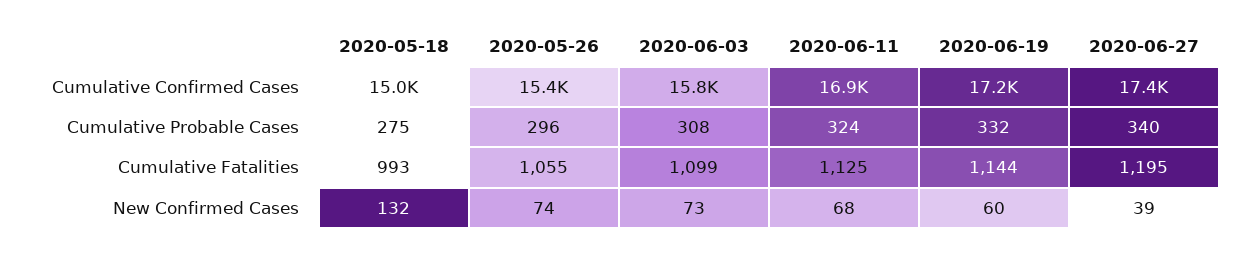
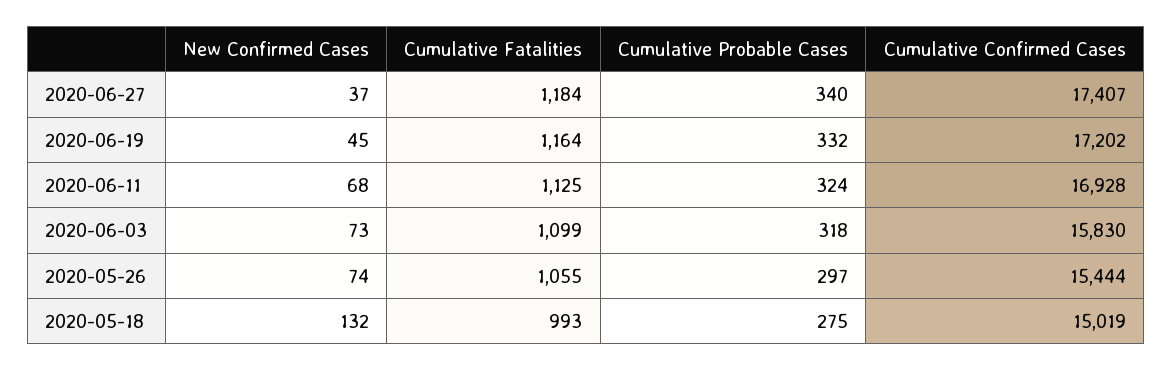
  {
    "2020-05-18": {
      "Cumulative Confirmed Cases": 15019,
      "Cumulative Probable Cases": 275,
      "Cumulative Fatalities": 993,
      "New Confirmed Cases": 132
    },
    "2020-05-26": {
      "Cumulative Confirmed Cases": 15444,
-     "Cumulative Probable Cases": 296,
+     "Cumulative Probable Cases": 297,
      "Cumulative Fatalities": 1055,
      "New Confirmed Cases": 74
    },
    "2020-06-03": {
      "Cumulative Confirmed Cases": 15830,
-     "Cumulative Probable Cases": 308,
+     "Cumulative Probable Cases": 318,
      "Cumulative Fatalities": 1099,
      "New Confirmed Cases": 73
    },
    "2020-06-11": {
      "Cumulative Confirmed Cases": 16928,
      "Cumulative Probable Cases": 324,
      "Cumulative Fatalities": 1125,
      "New Confirmed Cases": 68
    },
    "2020-06-19": {
      "Cumulative Confirmed Cases": 17202,
      "Cumulative Probable Cases": 332,
-     "Cumulative Fatalities": 1144,
+     "Cumulative Fatalities": 1164,
-     "New Confirmed Cases": 60
+     "New Confirmed Cases": 45
    },
    "2020-06-27": {
      "Cumulative Confirmed Cases": 17407,
      "Cumulative Probable Cases": 340,
-     "Cumulative Fatalities": 1195,
+     "Cumulative Fatalities": 1184,
-     "New Confirmed Cases": 39
+     "New Confirmed Cases": 37
    }
  }

